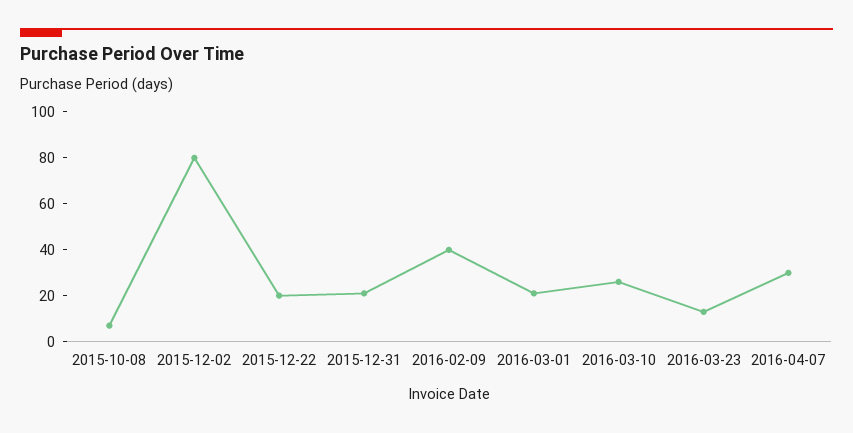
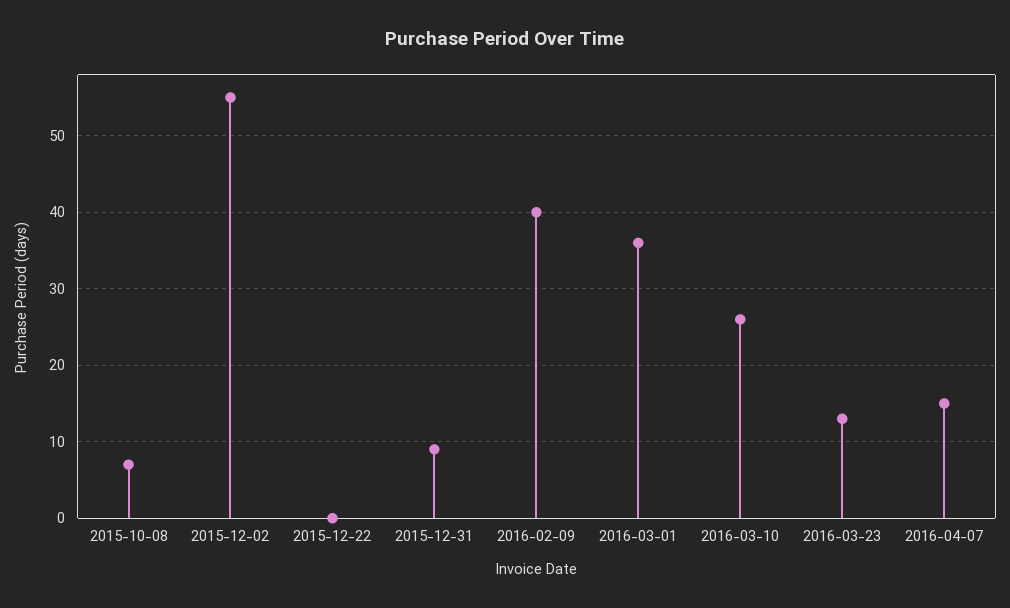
  {
    "2015-10-08": 7,
-   "2015-12-02": 80,
+   "2015-12-02": 55,
-   "2015-12-22": 20,
+   "2015-12-22": 0,
-   "2015-12-31": 20,
+   "2015-12-31": 9,
    "2016-02-09": 40,
-   "2016-03-01": 20,
+   "2016-03-01": 36,
    "2016-03-10": 26,
    "2016-03-23": 13,
-   "2016-04-07": 30
+   "2016-04-07": 15
  }

